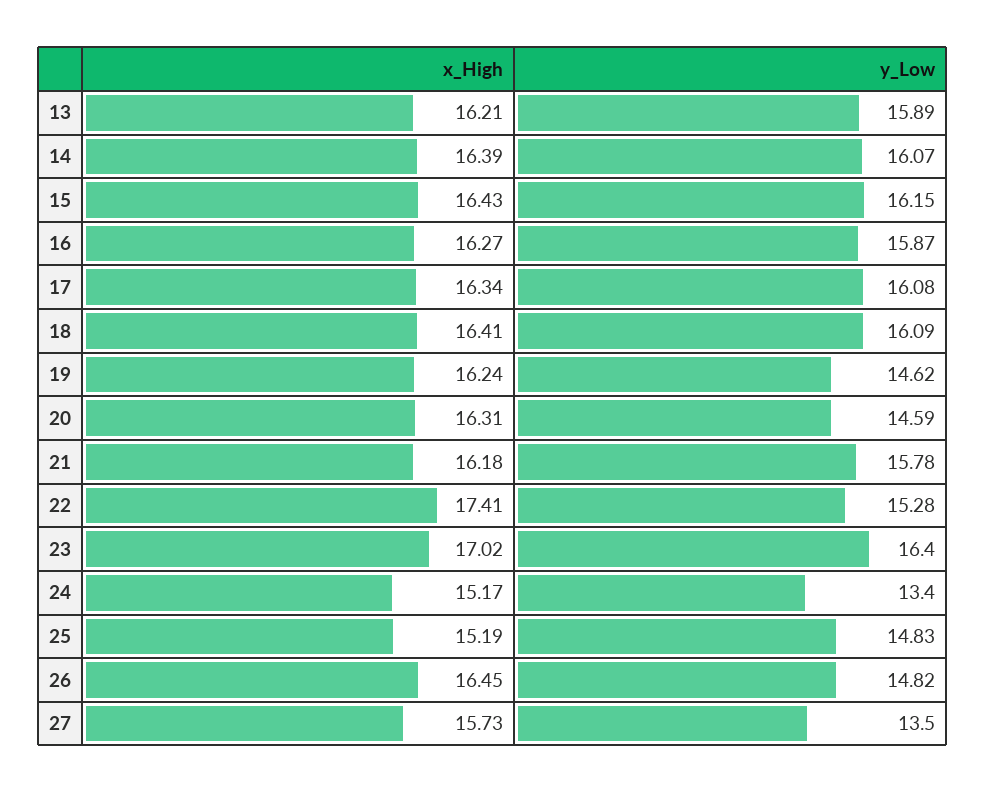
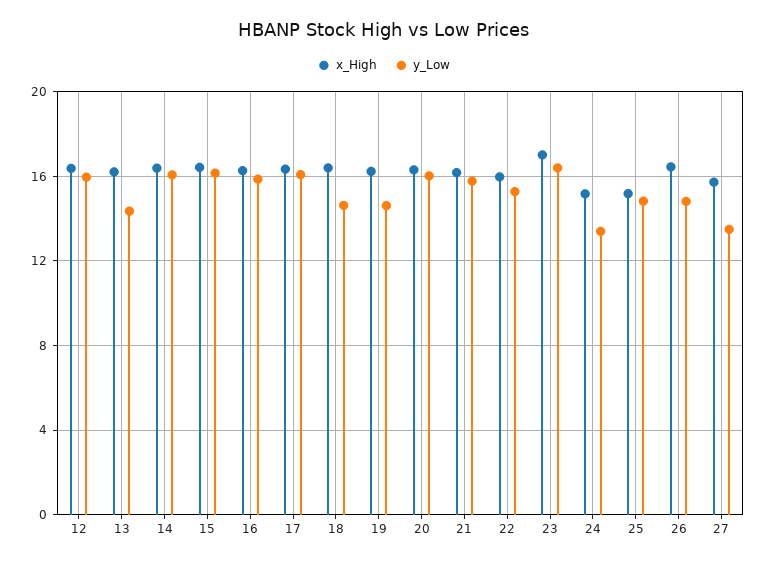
  {
    "x_High": {
      "13": 16.21,
      "14": 16.39,
      "15": 16.43,
      "16": 16.27,
      "17": 16.34,
      "18": 16.41,
      "19": 16.24,
      "20": 16.31,
      "21": 16.18,
-     "22": 17.41,
+     "22": 16,
      "23": 17.02,
      "24": 15.17,
      "25": 15.19,
      "26": 16.45,
-     "27": 15.73
+     "27": 15.73,
+     "12": 16.5
    },
    "y_Low": {
-     "13": 15.89,
+     "13": 14.5,
      "14": 16.07,
      "15": 16.15,
      "16": 15.87,
      "17": 16.08,
-     "18": 16.09,
+     "18": 14.5,
      "19": 14.62,
-     "20": 14.59,
+     "20": 16,
      "21": 15.78,
      "22": 15.28,
      "23": 16.4,
      "24": 13.4,
      "25": 14.83,
      "26": 14.82,
-     "27": 13.5
+     "27": 13.5,
+     "12": 16
    }
  }

